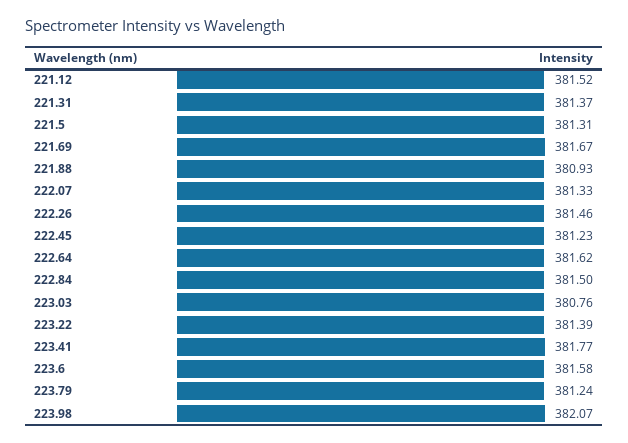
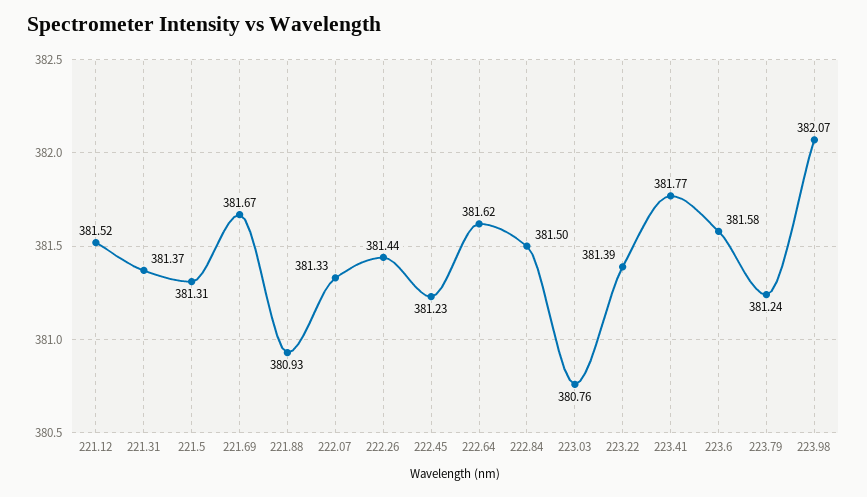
  {
    "221.12": 381.52,
    "221.31": 381.37,
    "221.5": 381.31,
    "221.69": 381.67,
    "221.88": 380.93,
    "222.07": 381.33,
-   "222.26": 381.46,
+   "222.26": 381.44,
    "222.45": 381.23,
    "222.64": 381.62,
    "222.84": 381.5,
    "223.03": 380.76,
    "223.22": 381.39,
    "223.41": 381.77,
    "223.6": 381.58,
    "223.79": 381.24,
    "223.98": 382.07
  }

